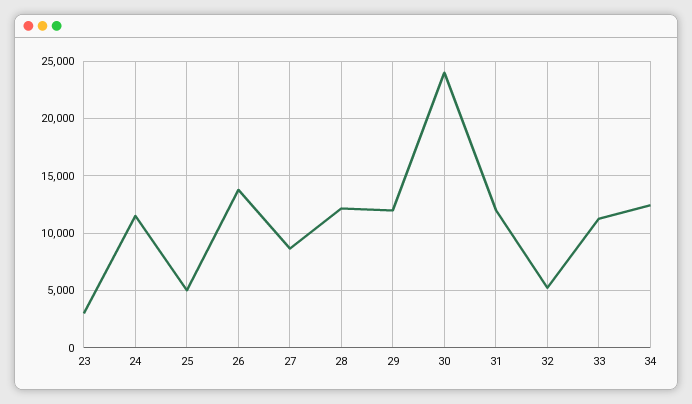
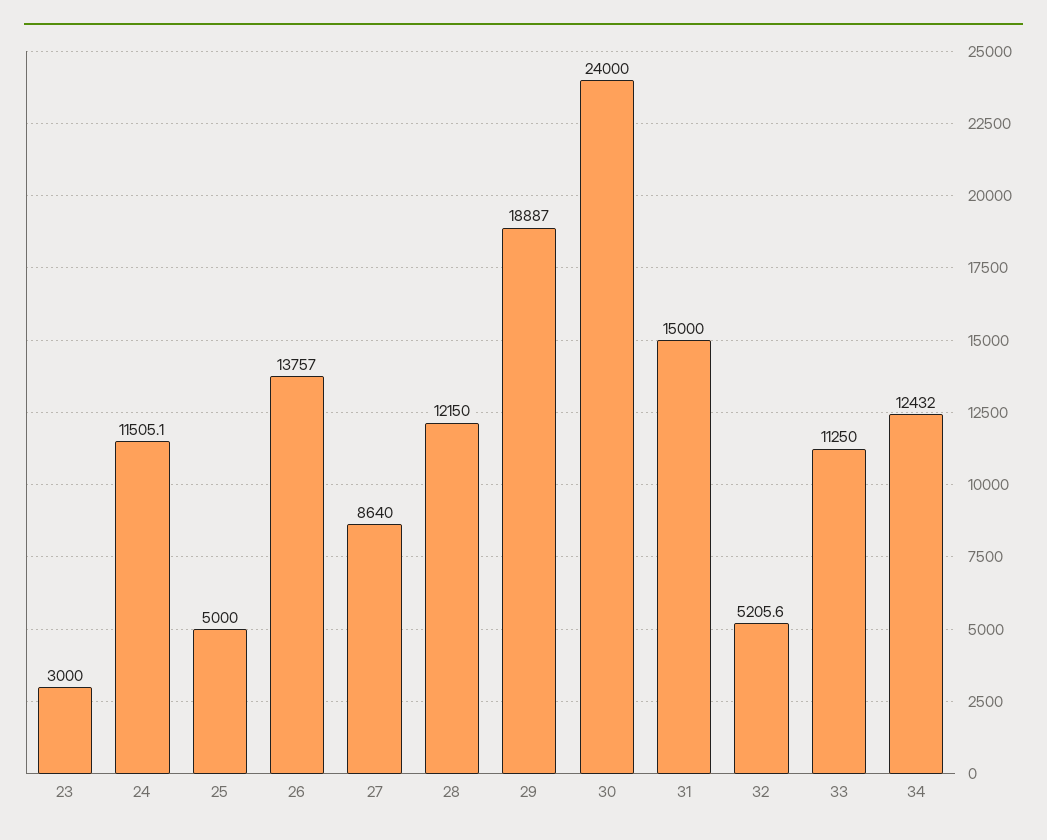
  {
    "23": 3000,
    "24": 11505.1,
    "25": 5000,
    "26": 13757,
    "27": 8640,
    "28": 12150,
-   "29": 12000,
+   "29": 18887,
    "30": 24000,
-   "31": 12000,
+   "31": 15000,
    "32": 5205.6,
    "33": 11250,
    "34": 12432
  }

